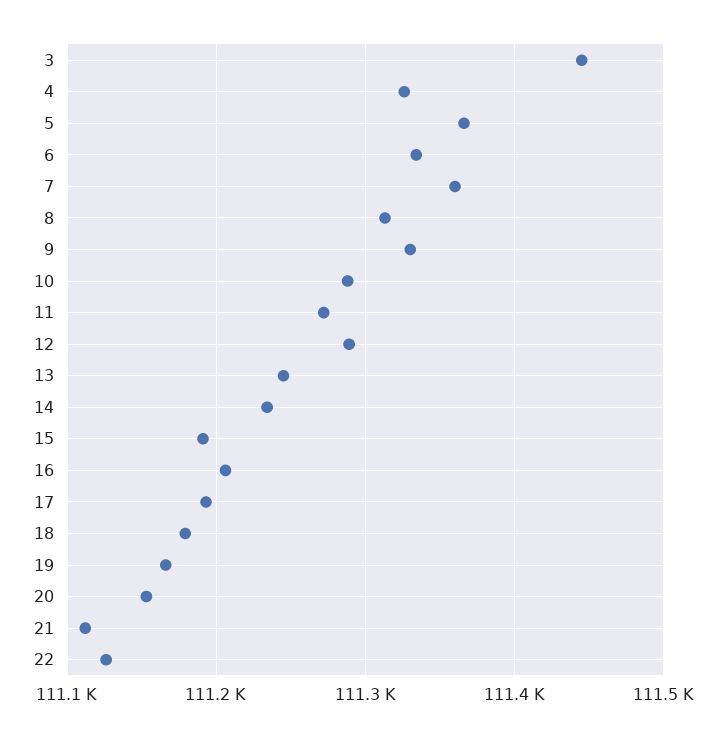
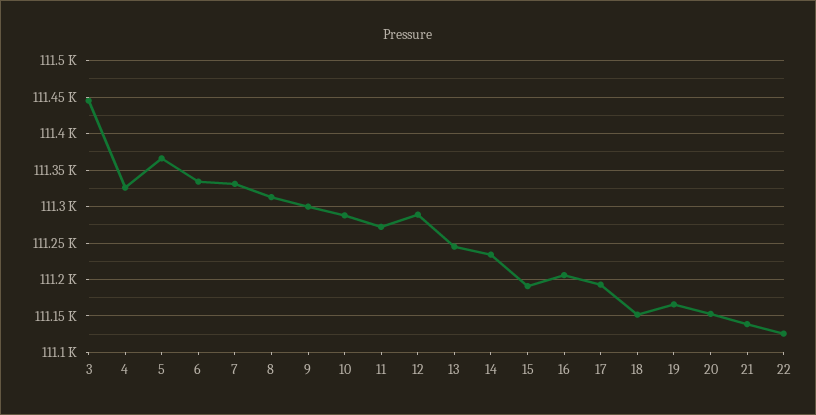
  {
    "3": 111450,
    "4": 111330,
    "5": 111370,
    "6": 111330,
-   "7": 111360,
+   "7": 111330,
    "8": 111310,
-   "9": 111330,
+   "9": 111300,
    "10": 111290,
    "11": 111270,
    "12": 111290,
    "13": 111250,
    "14": 111230,
    "15": 111190,
    "16": 111210,
    "17": 111190,
-   "18": 111180,
+   "18": 111150,
    "19": 111170,
    "20": 111150,
-   "21": 111110,
+   "21": 111140,
    "22": 111130
  }

